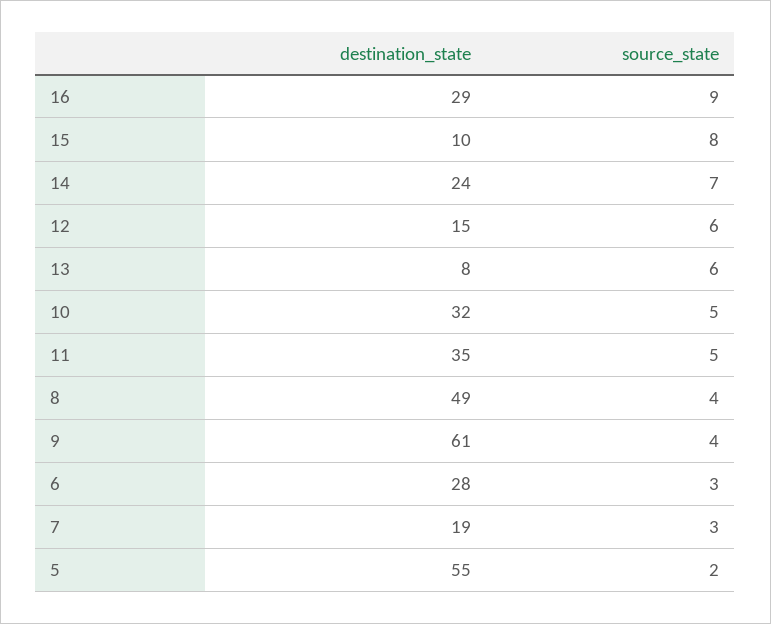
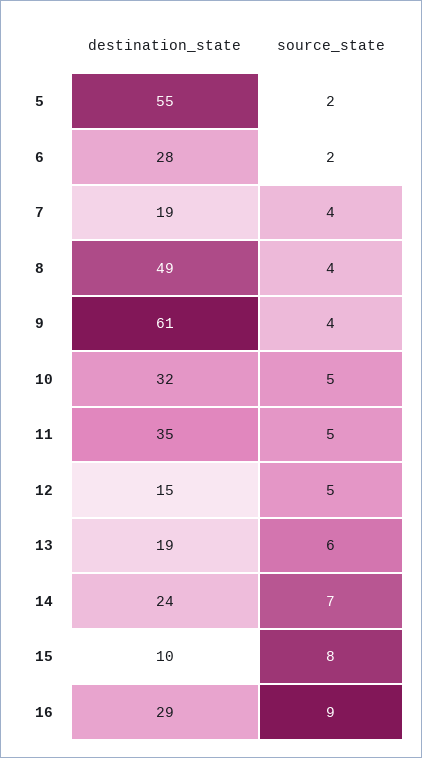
  {
    "destination_state": {
      "16": 29,
      "15": 10,
      "14": 24,
      "12": 15,
-     "13": 8,
+     "13": 19,
      "10": 32,
      "11": 35,
      "8": 49,
      "9": 61,
      "6": 28,
      "7": 19,
      "5": 55
    },
    "source_state": {
      "16": 9,
      "15": 8,
      "14": 7,
-     "12": 6,
+     "12": 5,
      "13": 6,
      "10": 5,
      "11": 5,
      "8": 4,
      "9": 4,
-     "6": 3,
+     "6": 2,
-     "7": 3,
+     "7": 4,
      "5": 2
    }
  }

